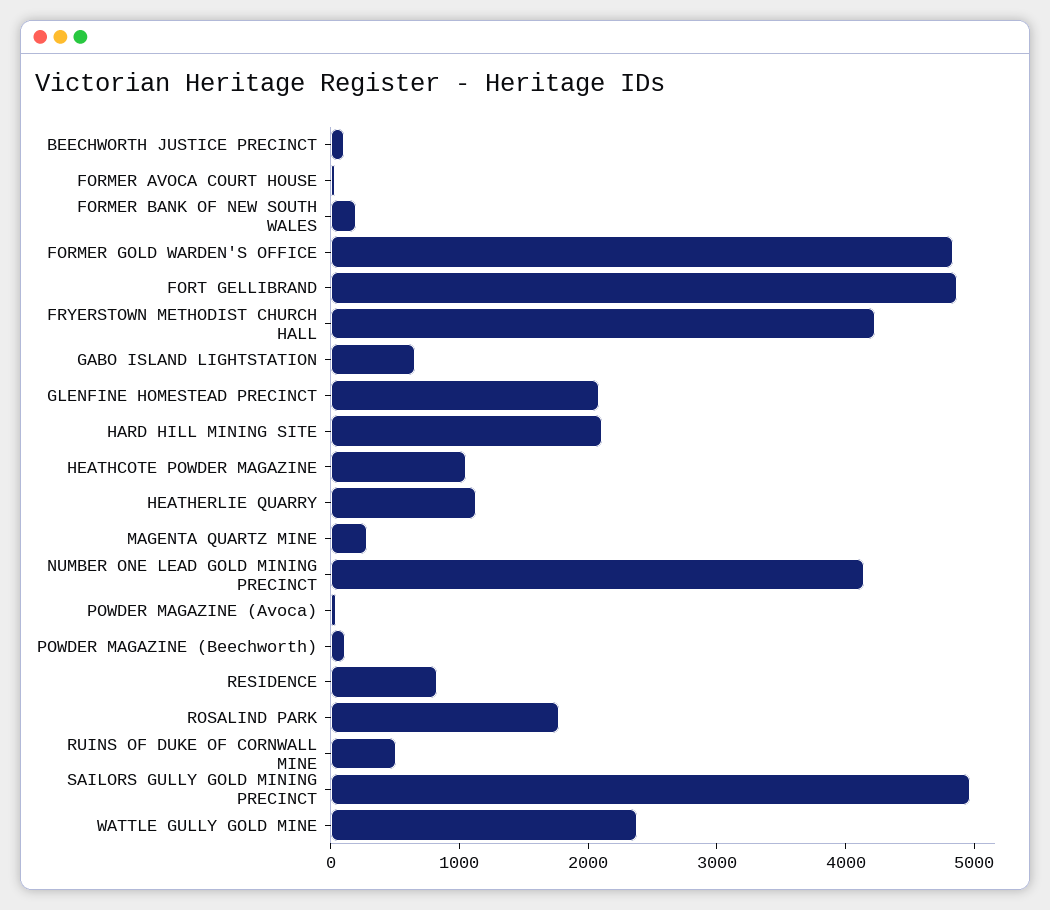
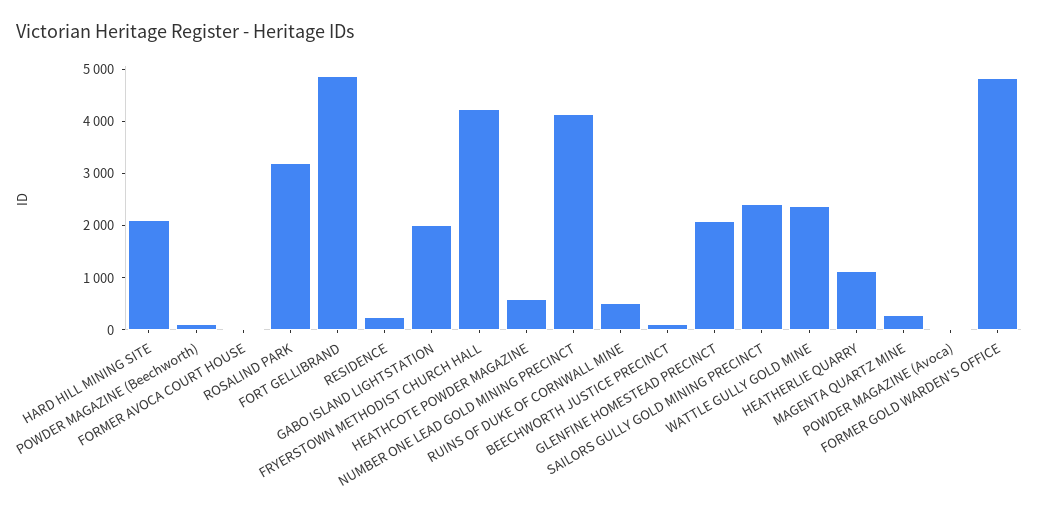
  {
    "BEECHWORTH JUSTICE PRECINCT": 200,
    "FORMER AVOCA COURT HOUSE": 0,
-   "FORMER BANK OF NEW SOUTH WALES": 200,
    "FORMER GOLD WARDEN'S OFFICE": 4800,
    "FORT GELLIBRAND": 4800,
    "FRYERSTOWN METHODIST CHURCH HALL": 4200,
-   "GABO ISLAND LIGHTSTATION": 600,
+   "GABO ISLAND LIGHTSTATION": 2000,
    "GLENFINE HOMESTEAD PRECINCT": 2000,
    "HARD HILL MINING SITE": 2200,
-   "HEATHCOTE POWDER MAGAZINE": 1000,
+   "HEATHCOTE POWDER MAGAZINE": 600,
    "HEATHERLIE QUARRY": 1200,
    "MAGENTA QUARTZ MINE": 200,
    "NUMBER ONE LEAD GOLD MINING PRECINCT": 4200,
    "POWDER MAGAZINE (Avoca)": 0,
    "POWDER MAGAZINE (Beechworth)": 200,
-   "RESIDENCE": 800,
+   "RESIDENCE": 200,
-   "ROSALIND PARK": 1800,
+   "ROSALIND PARK": 3200,
    "RUINS OF DUKE OF CORNWALL MINE": 600,
-   "SAILORS GULLY GOLD MINING PRECINCT": 5000,
+   "SAILORS GULLY GOLD MINING PRECINCT": 2400,
    "WATTLE GULLY GOLD MINE": 2400
  }

